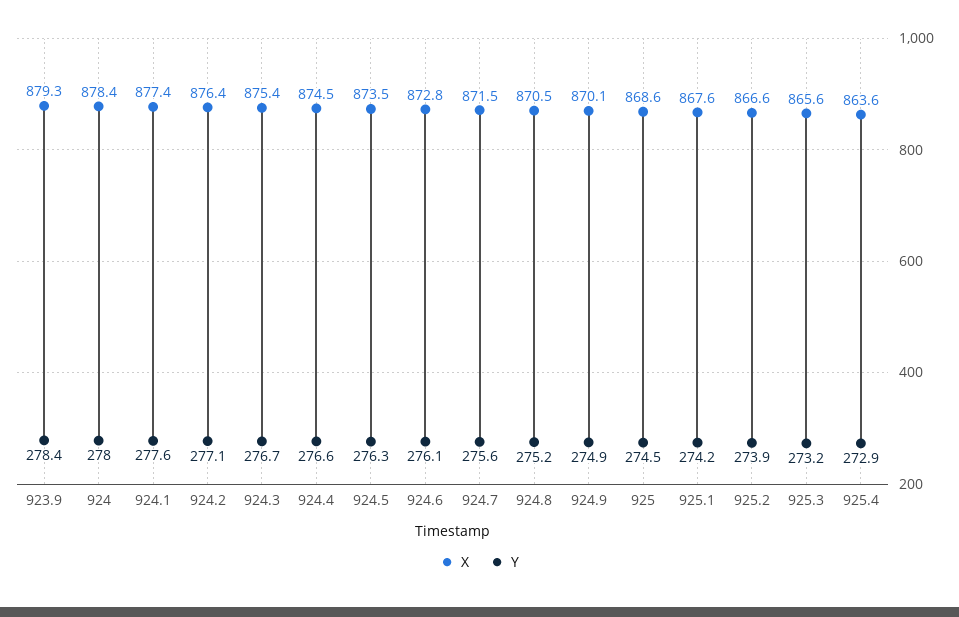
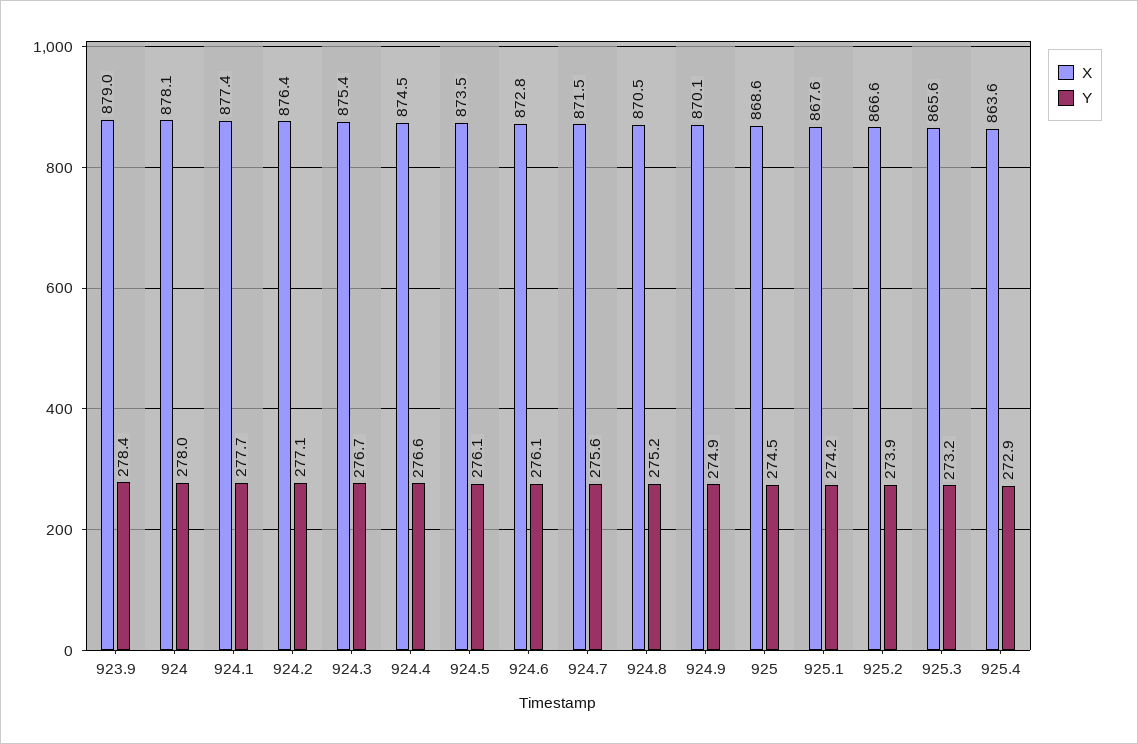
  {
    "X": {
-     "923.9": 879.3,
+     "923.9": 879,
-     "924": 878.4,
+     "924": 878.1,
      "924.1": 877.4,
      "924.2": 876.4,
      "924.3": 875.4,
      "924.4": 874.5,
      "924.5": 873.5,
      "924.6": 872.8,
      "924.7": 871.5,
      "924.8": 870.5,
      "924.9": 870.1,
      "925": 868.6,
      "925.1": 867.6,
      "925.2": 866.6,
      "925.3": 865.6,
      "925.4": 863.6
    },
    "Y": {
      "923.9": 278.4,
      "924": 278,
-     "924.1": 277.6,
+     "924.1": 277.7,
      "924.2": 277.1,
      "924.3": 276.7,
      "924.4": 276.6,
-     "924.5": 276.3,
+     "924.5": 276.1,
      "924.6": 276.1,
      "924.7": 275.6,
      "924.8": 275.2,
      "924.9": 274.9,
      "925": 274.5,
      "925.1": 274.2,
      "925.2": 273.9,
      "925.3": 273.2,
      "925.4": 272.9
    }
  }

